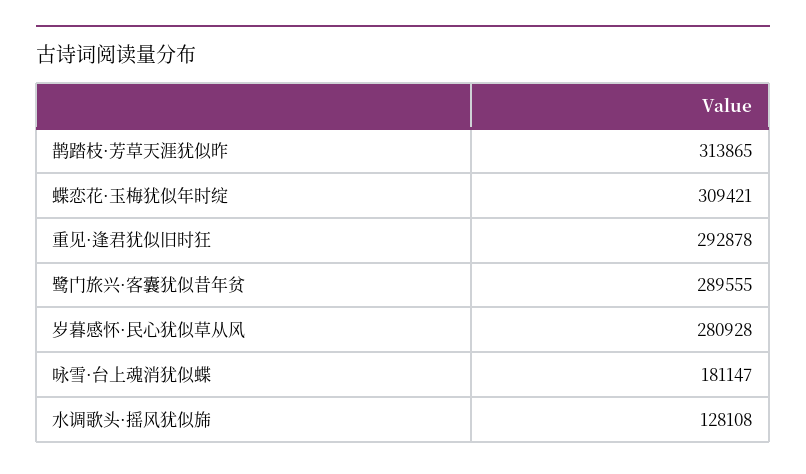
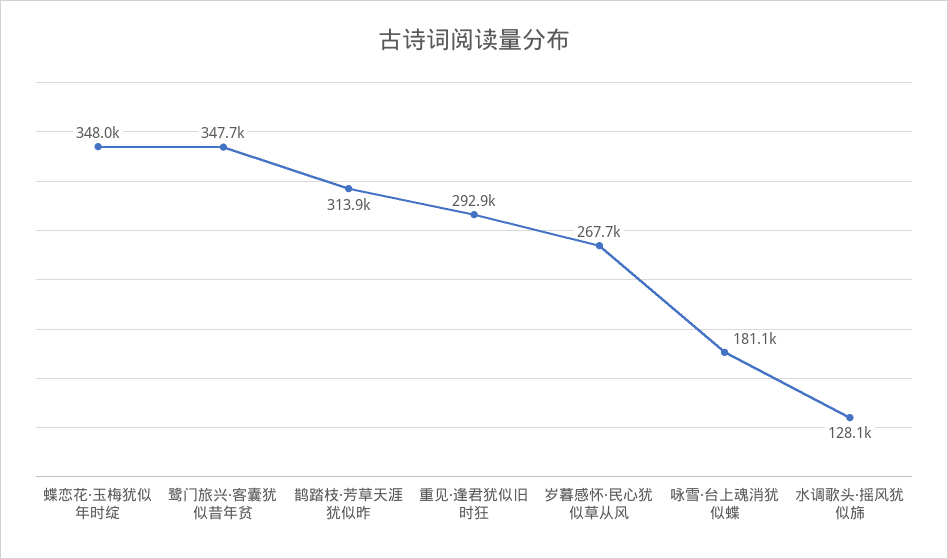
  {
    "鹊踏枝·芳草天涯犹似昨": 313865,
-   "蝶恋花·玉梅犹似年时绽": 309421,
+   "蝶恋花·玉梅犹似年时绽": 348000,
    "重见·逢君犹似旧时狂": 292878,
-   "鹭门旅兴·客囊犹似昔年贫": 289555,
+   "鹭门旅兴·客囊犹似昔年贫": 347700,
-   "岁暮感怀·民心犹似草从风": 280928,
+   "岁暮感怀·民心犹似草从风": 267700,
    "咏雪·台上魂消犹似蝶": 181147,
    "水调歌头·摇风犹似旆": 128108
  }

